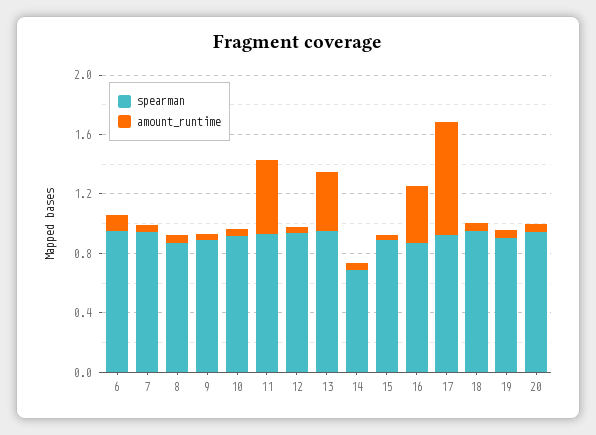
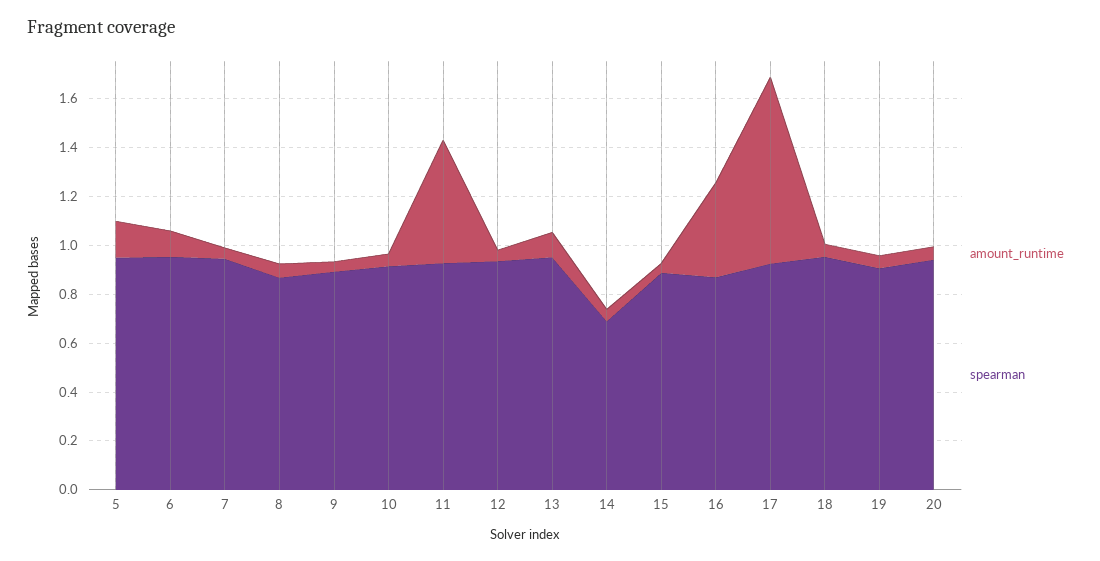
  {
    "spearman": {
      "6": 0.95,
      "7": 0.95,
      "8": 0.85,
      "9": 0.9,
      "10": 0.9,
      "11": 0.95,
      "12": 0.95,
      "13": 0.95,
      "14": 0.7,
      "15": 0.9,
      "16": 0.85,
      "17": 0.95,
      "18": 0.95,
      "19": 0.9,
-     "20": 0.95
+     "20": 0.95,
+     "5": 0.95
    },
    "amount_runtime": {
      "6": 0.1,
      "7": 0.05,
      "8": 0.05,
      "9": 0.05,
      "10": 0.05,
      "11": 0.5,
      "12": 0.05,
-     "13": 0.4,
+     "13": 0.1,
      "14": 0.05,
      "15": 0.05,
      "16": 0.4,
      "17": 0.75,
      "18": 0.05,
      "19": 0.05,
-     "20": 0.05
+     "20": 0.05,
+     "5": 0.15
    }
  }

